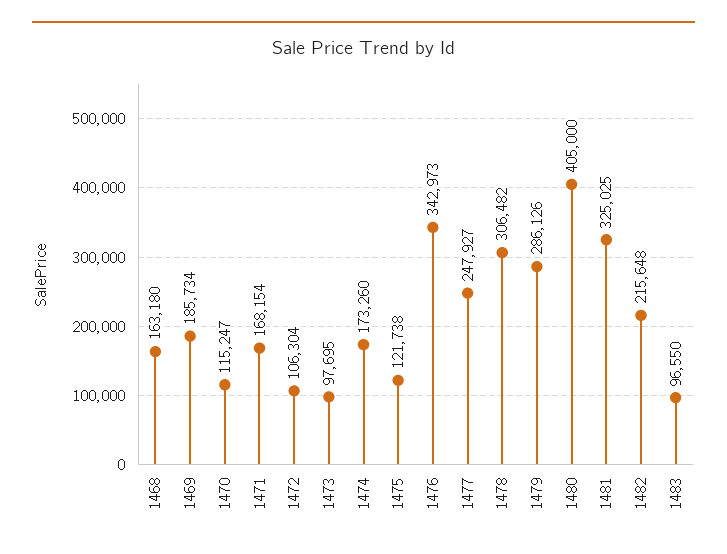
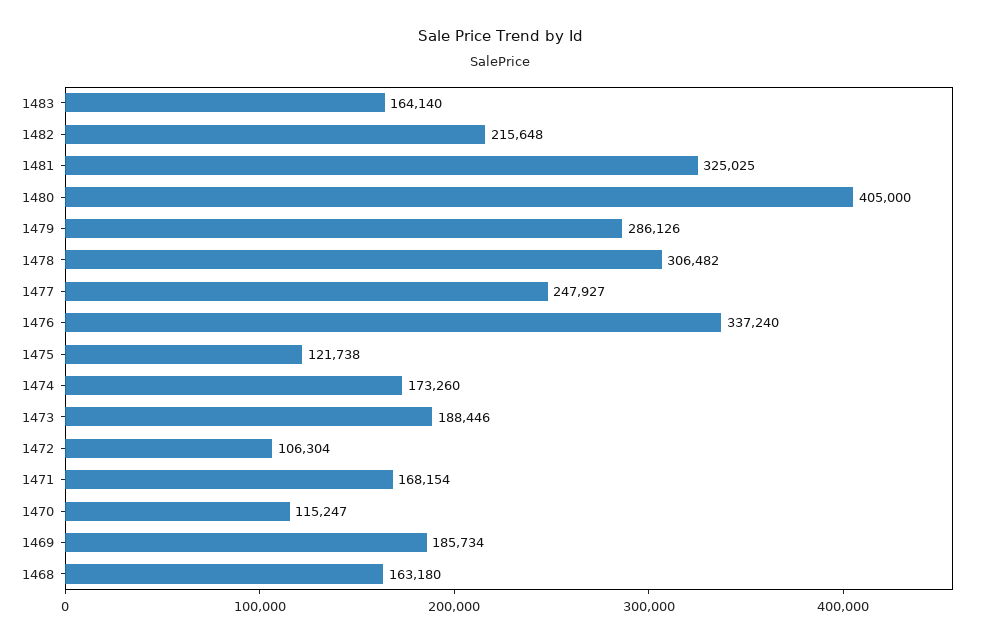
  {
    "1468": 163180,
    "1469": 185734,
    "1470": 115247,
    "1471": 168154,
    "1472": 106304,
-   "1473": 97695,
+   "1473": 188446,
    "1474": 173260,
    "1475": 121738,
-   "1476": 342973,
+   "1476": 337240,
    "1477": 247927,
    "1478": 306482,
    "1479": 286126,
    "1480": 405000,
    "1481": 325025,
    "1482": 215648,
-   "1483": 96550
+   "1483": 164140
  }

